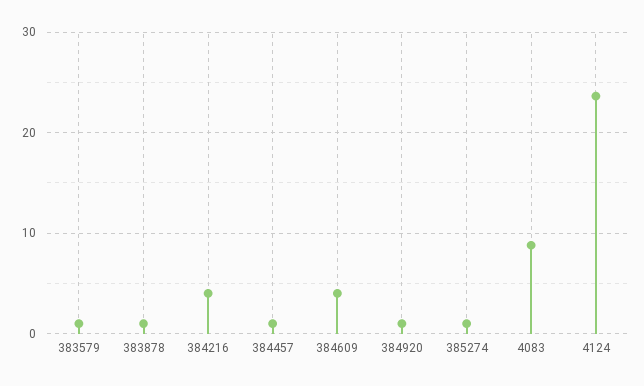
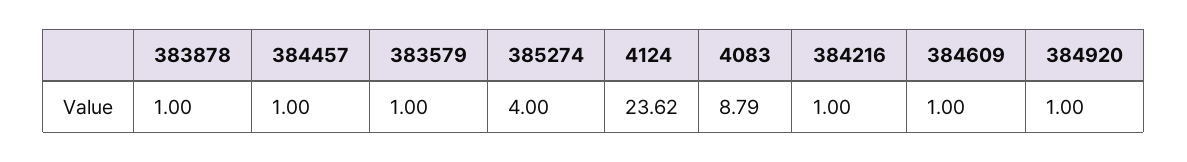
  {
    "383579": 1,
    "383878": 1,
-   "384216": 4,
+   "384216": 1,
    "384457": 1,
-   "384609": 4,
+   "384609": 1,
    "384920": 1,
-   "385274": 1,
+   "385274": 4,
    "4083": 8.79,
    "4124": 23.62
  }

